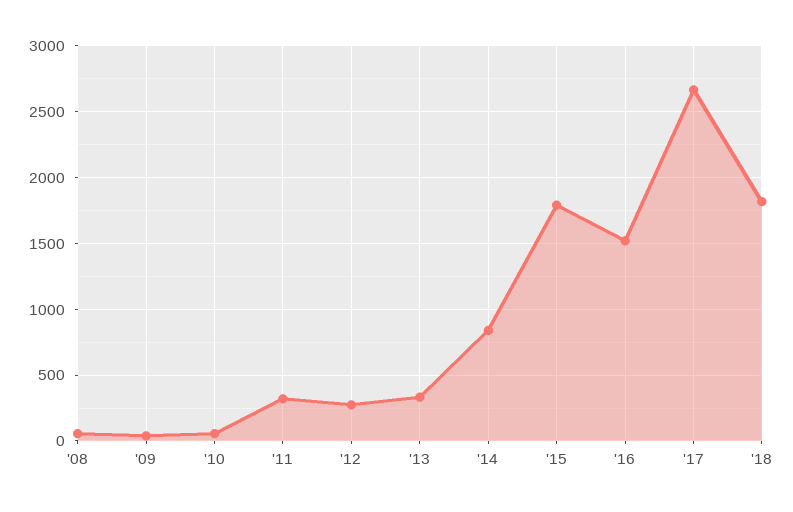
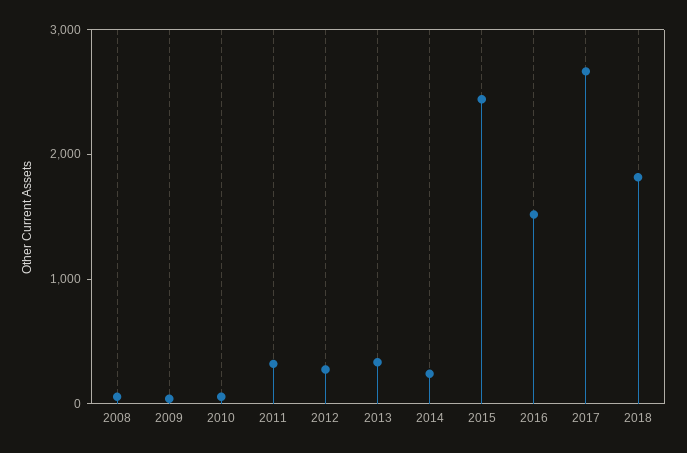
  {
    "'08": 50,
    "'09": 50,
    "'10": 50,
    "'11": 300,
    "'12": 250,
    "'13": 350,
-   "'14": 850,
+   "'14": 200,
-   "'15": 1800,
+   "'15": 2400,
    "'16": 1500,
    "'17": 2650,
    "'18": 1800
  }

